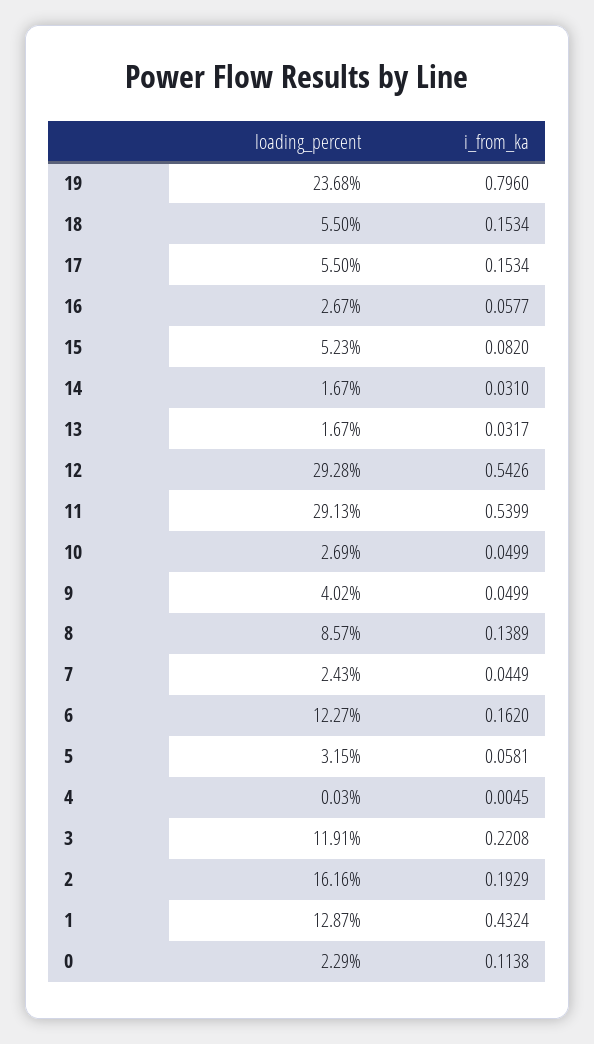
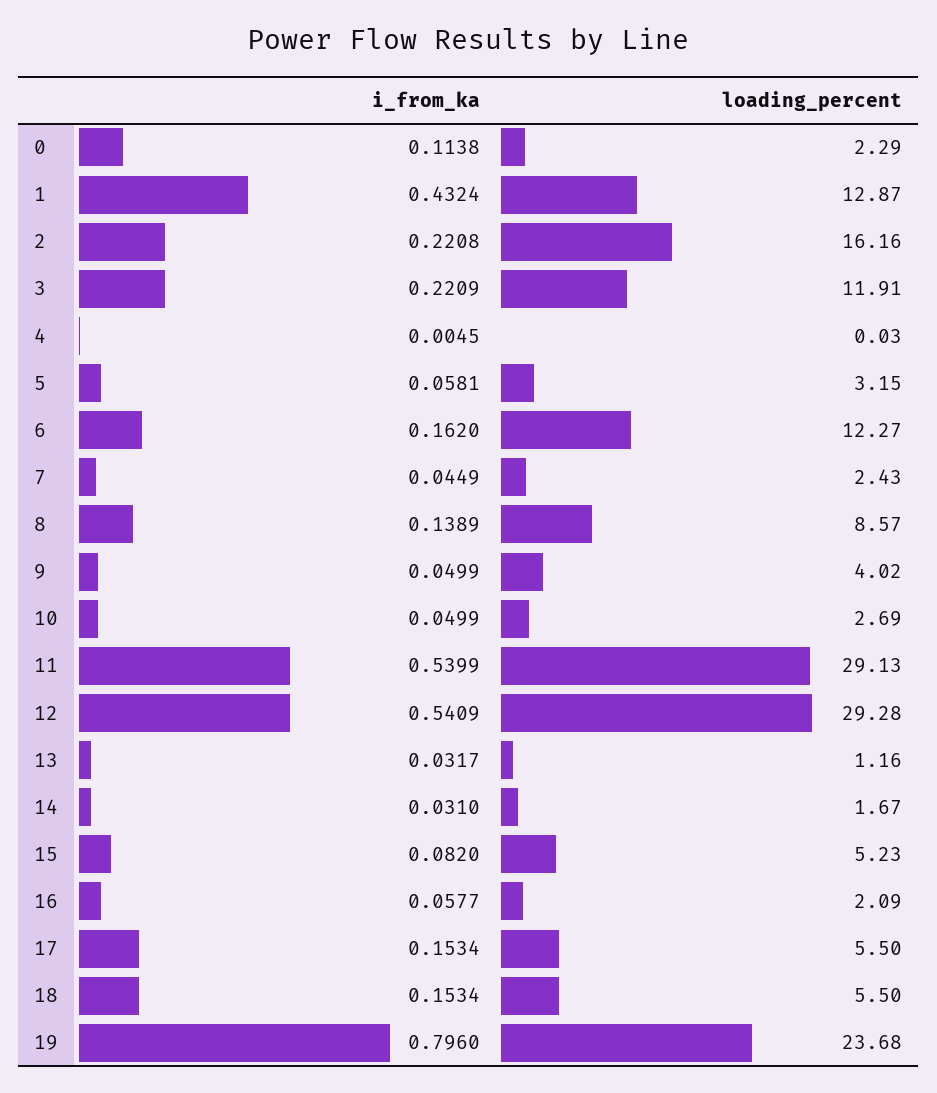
  {
    "loading_percent": {
      "19": 23.68,
      "18": 5.5,
      "17": 5.5,
-     "16": 2.67,
+     "16": 2.09,
      "15": 5.23,
      "14": 1.67,
-     "13": 1.67,
+     "13": 1.16,
      "12": 29.28,
      "11": 29.13,
      "10": 2.69,
      "9": 4.02,
      "8": 8.57,
      "7": 2.43,
      "6": 12.27,
      "5": 3.15,
      "4": 0.03,
      "3": 11.91,
      "2": 16.16,
      "1": 12.87,
      "0": 2.29
    },
    "i_from_ka": {
      "19": 0.796,
      "18": 0.1534,
      "17": 0.1534,
      "16": 0.0577,
      "15": 0.082,
      "14": 0.031,
      "13": 0.0317,
-     "12": 0.5426,
+     "12": 0.5409,
      "11": 0.5399,
      "10": 0.0499,
      "9": 0.0499,
      "8": 0.1389,
      "7": 0.0449,
      "6": 0.162,
      "5": 0.0581,
      "4": 0.0045,
-     "3": 0.2208,
+     "3": 0.2209,
-     "2": 0.1929,
+     "2": 0.2208,
      "1": 0.4324,
      "0": 0.1138
    }
  }

